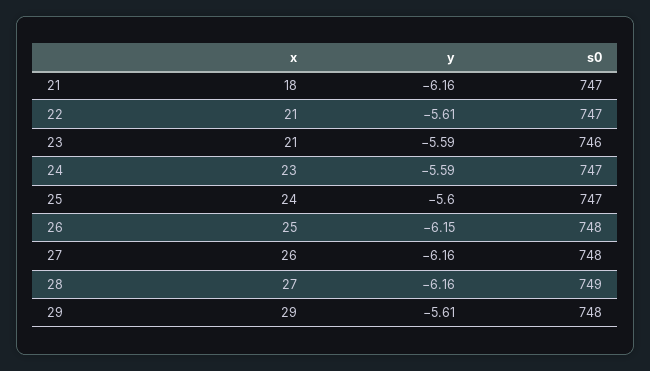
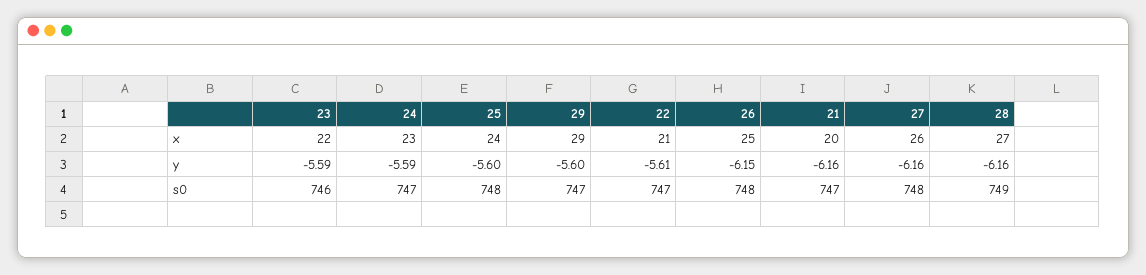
  {
    "x": {
-     "21": 18,
+     "21": 20,
      "22": 21,
-     "23": 21,
+     "23": 22,
      "24": 23,
      "25": 24,
      "26": 25,
      "27": 26,
      "28": 27,
      "29": 29
    },
    "y": {
      "21": -6.16,
      "22": -5.61,
      "23": -5.59,
      "24": -5.59,
      "25": -5.6,
      "26": -6.15,
      "27": -6.16,
      "28": -6.16,
-     "29": -5.61
+     "29": -5.6
    },
    "s0": {
      "21": 747,
      "22": 747,
      "23": 746,
      "24": 747,
-     "25": 747,
+     "25": 748,
      "26": 748,
      "27": 748,
      "28": 749,
-     "29": 748
+     "29": 747
    }
  }

